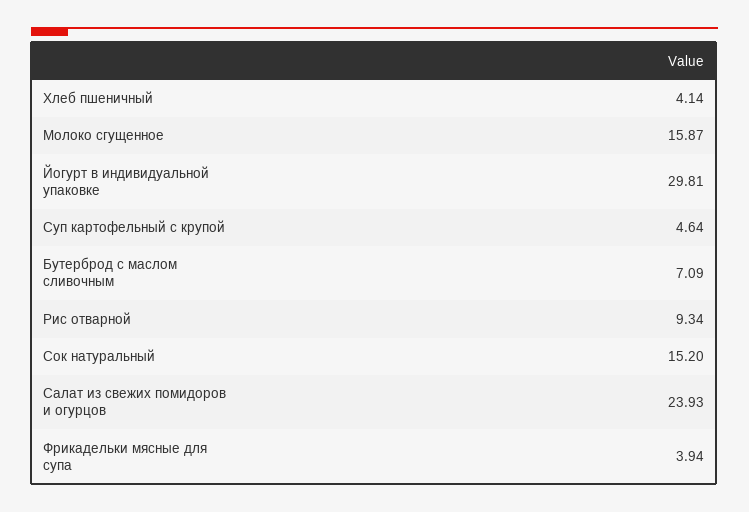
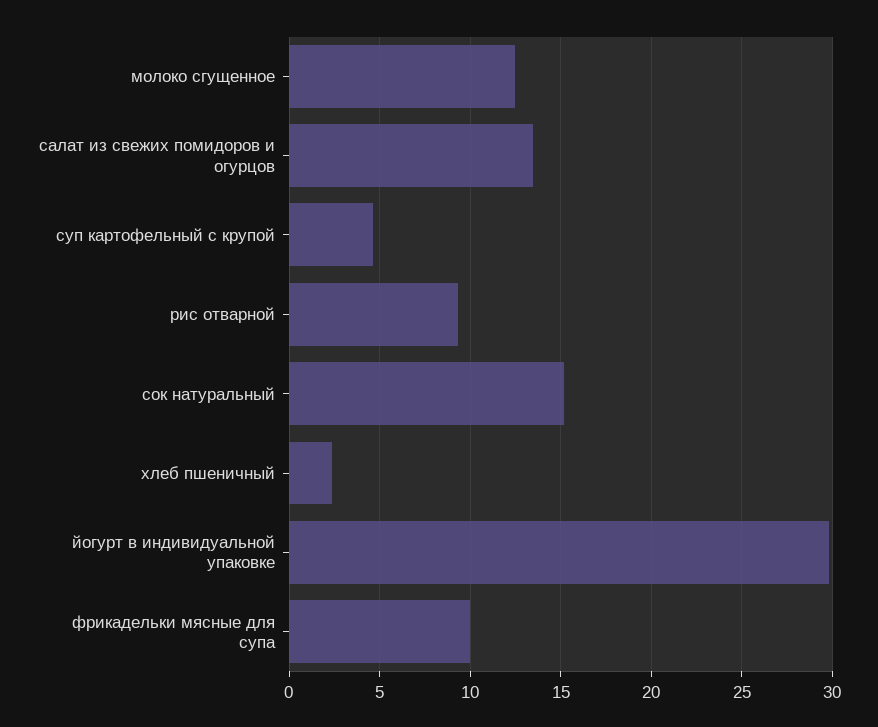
  {
-   "Хлеб пшеничный": 4.14,
+   "Хлеб пшеничный": 2.5,
-   "Молоко сгущенное": 15.87,
+   "Молоко сгущенное": 12.5,
    "Йогурт в индивидуальной упаковке": 29.81,
    "Суп картофельный с крупой": 4.64,
-   "Бутерброд с маслом сливочным": 7.09,
    "Рис отварной": 9.34,
    "Сок натуральный": 15.2,
-   "Салат из свежих помидоров и огурцов": 23.93,
+   "Салат из свежих помидоров и огурцов": 13.5,
-   "Фрикадельки мясные для супа": 3.94
+   "Фрикадельки мясные для супа": 10
  }

